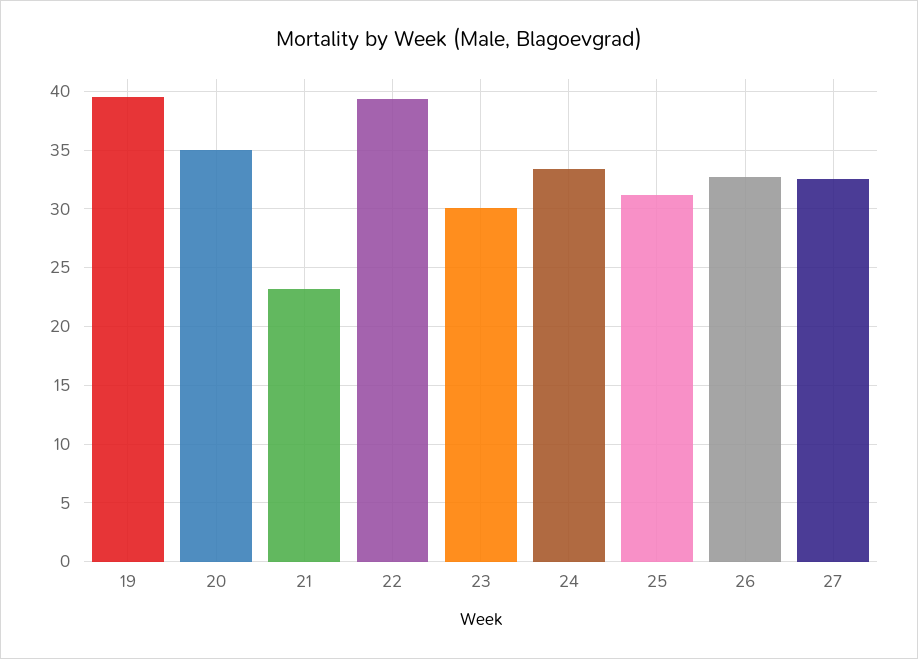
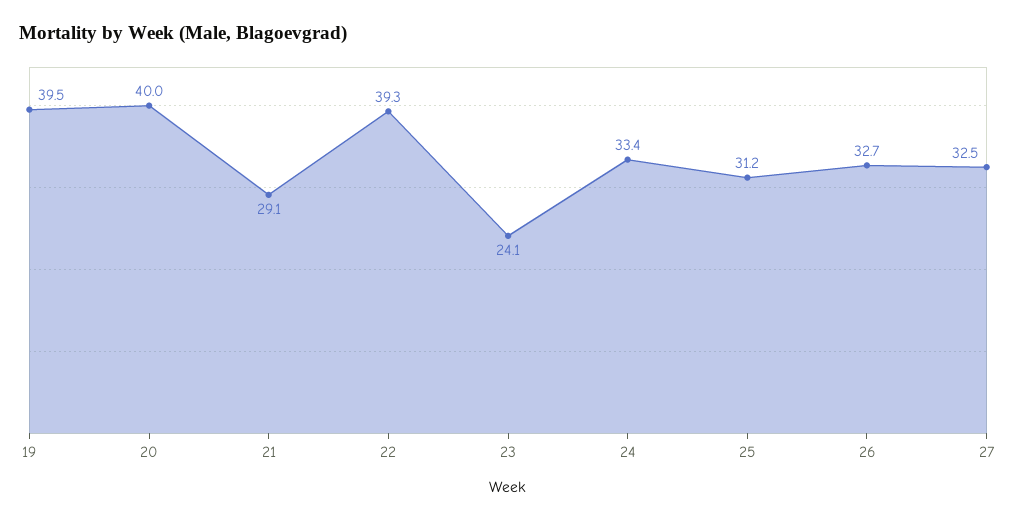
  {
    "19": 39.5,
-   "20": 35,
+   "20": 40,
-   "21": 23,
+   "21": 29.1,
    "22": 39.3,
-   "23": 30,
+   "23": 24.1,
    "24": 33.4,
    "25": 31.2,
    "26": 32.7,
    "27": 32.5
  }

